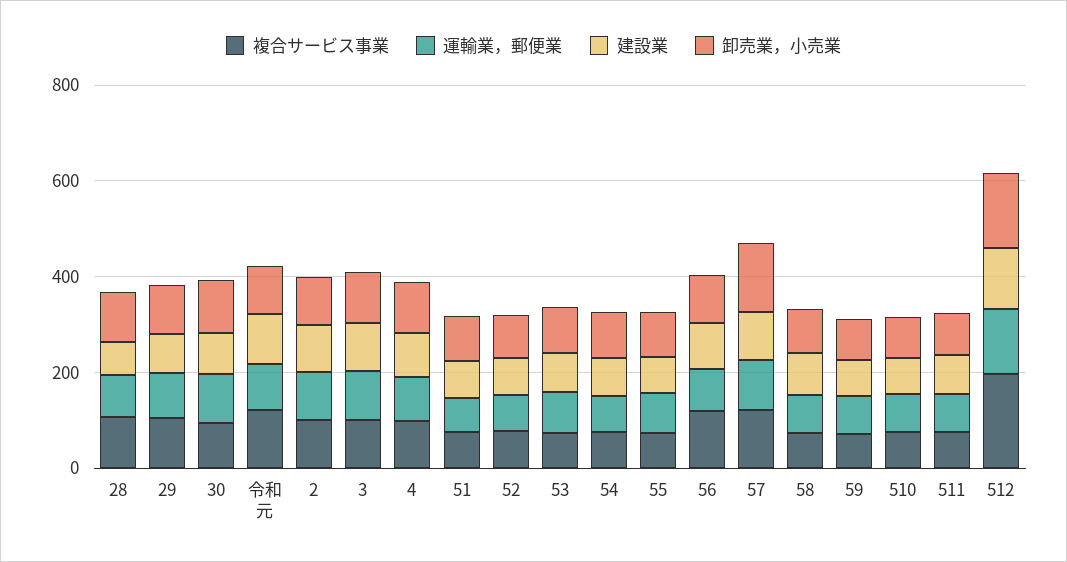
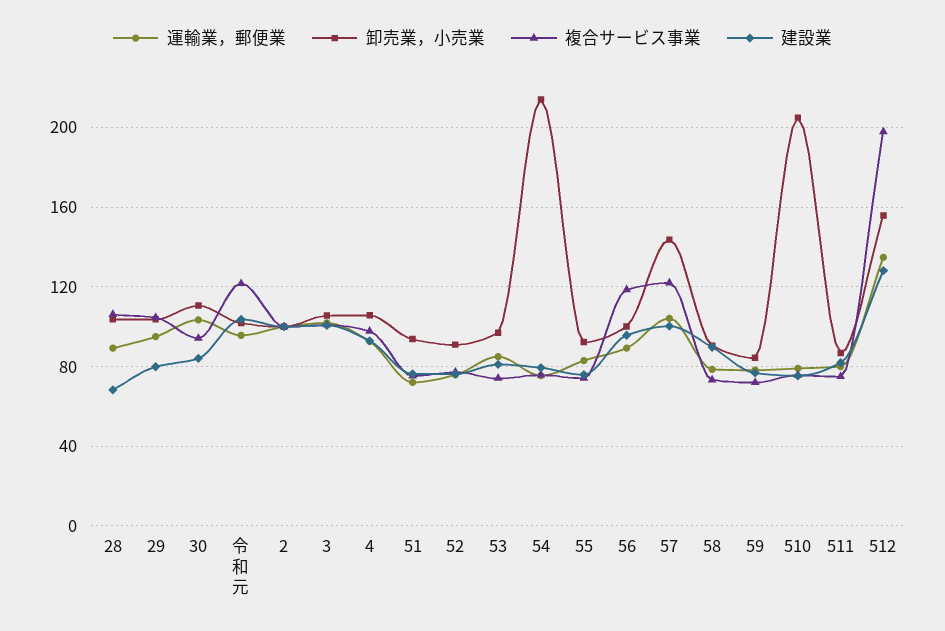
  {
    "複合サービス事業": {
      "28": 105,
      "29": 105,
      "30": 95,
      "令和元": 120,
      "2": 100,
      "3": 100,
      "4": 100,
      "51": 75,
      "52": 75,
      "53": 75,
      "54": 75,
      "55": 75,
      "56": 120,
      "57": 120,
      "58": 75,
      "59": 70,
      "510": 75,
      "511": 75,
      "512": 200
    },
    "運輸業，郵便業": {
      "28": 90,
      "29": 95,
      "30": 105,
      "令和元": 95,
      "2": 100,
      "3": 100,
      "4": 95,
      "51": 70,
      "52": 75,
      "53": 85,
      "54": 75,
      "55": 85,
      "56": 90,
      "57": 105,
      "58": 80,
      "59": 80,
      "510": 80,
      "511": 80,
      "512": 135
    },
    "建設業": {
      "28": 70,
      "29": 80,
      "30": 85,
      "令和元": 105,
      "2": 100,
      "3": 100,
      "4": 95,
      "51": 75,
      "52": 75,
      "53": 80,
      "54": 80,
      "55": 75,
      "56": 95,
      "57": 100,
      "58": 90,
      "59": 75,
      "510": 75,
      "511": 80,
      "512": 130
    },
    "卸売業，小売業": {
      "28": 105,
      "29": 105,
      "30": 110,
      "令和元": 100,
      "2": 100,
      "3": 105,
      "4": 105,
      "51": 95,
      "52": 90,
      "53": 95,
-     "54": 100,
+     "54": 215,
      "55": 90,
      "56": 100,
      "57": 145,
      "58": 90,
      "59": 85,
-     "510": 100,
+     "510": 205,
      "511": 85,
      "512": 155
    }
  }

